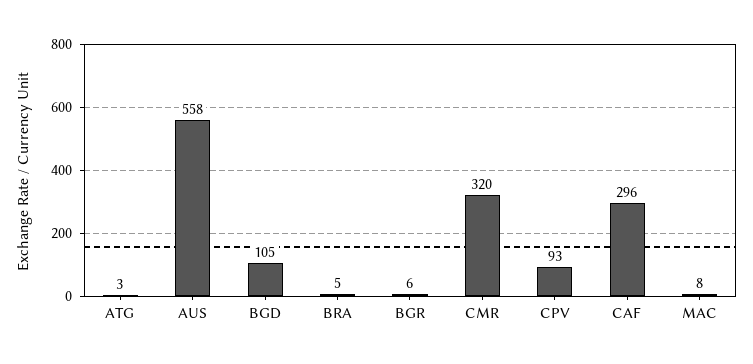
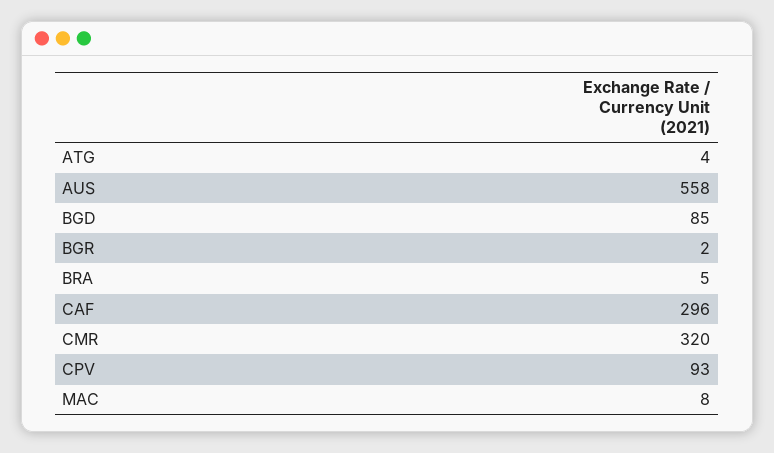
  {
-   "ATG": 3,
+   "ATG": 4,
    "AUS": 558,
-   "BGD": 105,
+   "BGD": 85,
    "BRA": 5,
-   "BGR": 6,
+   "BGR": 2,
    "CMR": 320,
    "CPV": 93,
    "CAF": 296,
    "MAC": 8
  }

